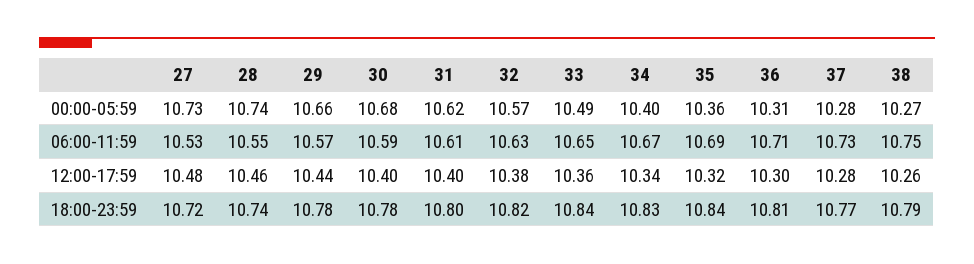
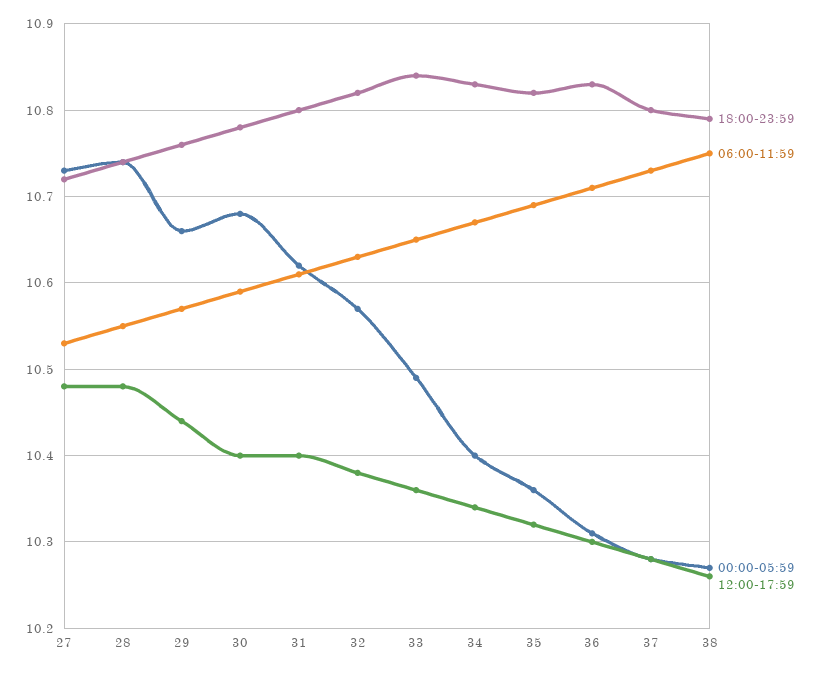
  {
    "00:00-05:59": {
      "27": 10.73,
      "28": 10.74,
      "29": 10.66,
      "30": 10.68,
      "31": 10.62,
      "32": 10.57,
      "33": 10.49,
      "34": 10.4,
      "35": 10.36,
      "36": 10.31,
      "37": 10.28,
      "38": 10.27
    },
    "06:00-11:59": {
      "27": 10.53,
      "28": 10.55,
      "29": 10.57,
      "30": 10.59,
      "31": 10.61,
      "32": 10.63,
      "33": 10.65,
      "34": 10.67,
      "35": 10.69,
      "36": 10.71,
      "37": 10.73,
      "38": 10.75
    },
    "12:00-17:59": {
      "27": 10.48,
-     "28": 10.46,
+     "28": 10.48,
      "29": 10.44,
      "30": 10.4,
      "31": 10.4,
      "32": 10.38,
      "33": 10.36,
      "34": 10.34,
      "35": 10.32,
      "36": 10.3,
      "37": 10.28,
      "38": 10.26
    },
    "18:00-23:59": {
      "27": 10.72,
      "28": 10.74,
-     "29": 10.78,
+     "29": 10.76,
      "30": 10.78,
      "31": 10.8,
      "32": 10.82,
      "33": 10.84,
      "34": 10.83,
-     "35": 10.84,
+     "35": 10.82,
-     "36": 10.81,
+     "36": 10.83,
-     "37": 10.77,
+     "37": 10.8,
      "38": 10.79
    }
  }

